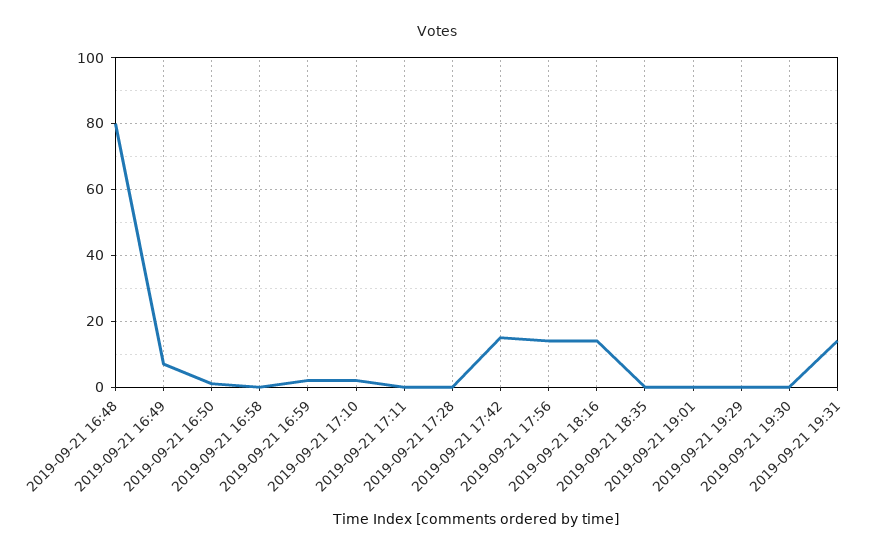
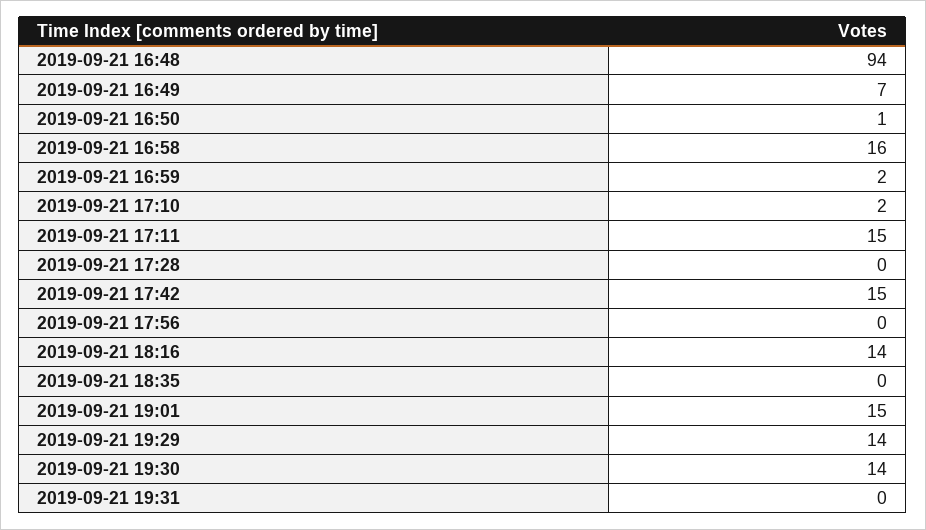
  {
-   "2019-09-21 16:48": 80,
+   "2019-09-21 16:48": 94,
    "2019-09-21 16:49": 7,
    "2019-09-21 16:50": 1,
-   "2019-09-21 16:58": 0,
+   "2019-09-21 16:58": 16,
    "2019-09-21 16:59": 2,
    "2019-09-21 17:10": 2,
-   "2019-09-21 17:11": 0,
+   "2019-09-21 17:11": 15,
    "2019-09-21 17:28": 0,
    "2019-09-21 17:42": 15,
-   "2019-09-21 17:56": 15,
+   "2019-09-21 17:56": 0,
    "2019-09-21 18:16": 14,
    "2019-09-21 18:35": 0,
-   "2019-09-21 19:01": 0,
+   "2019-09-21 19:01": 15,
-   "2019-09-21 19:29": 0,
+   "2019-09-21 19:29": 14,
-   "2019-09-21 19:30": 0,
+   "2019-09-21 19:30": 14,
-   "2019-09-21 19:31": 15
+   "2019-09-21 19:31": 0
  }

